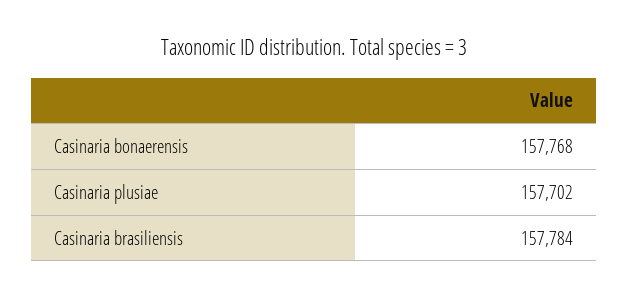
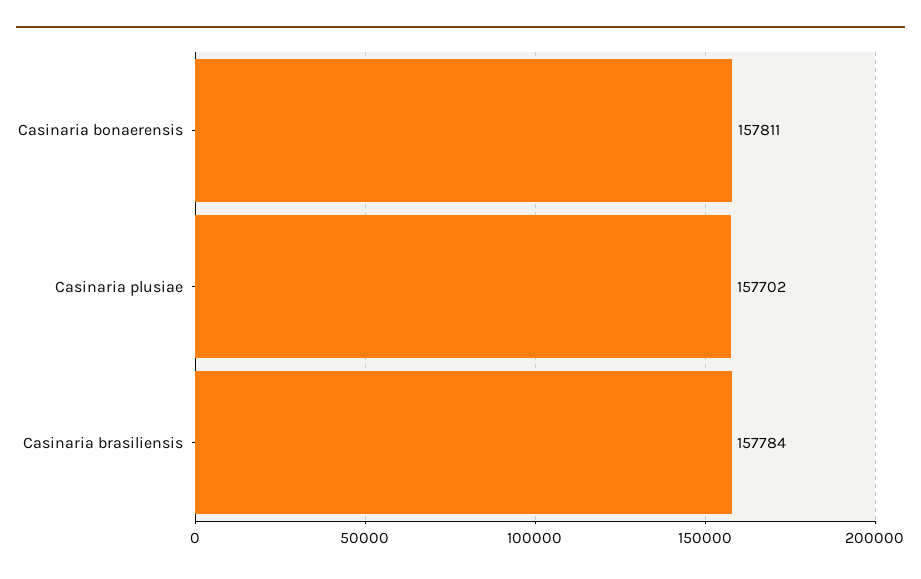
  {
-   "Casinaria bonaerensis": 157768,
+   "Casinaria bonaerensis": 157811,
    "Casinaria plusiae": 157702,
    "Casinaria brasiliensis": 157784
  }

